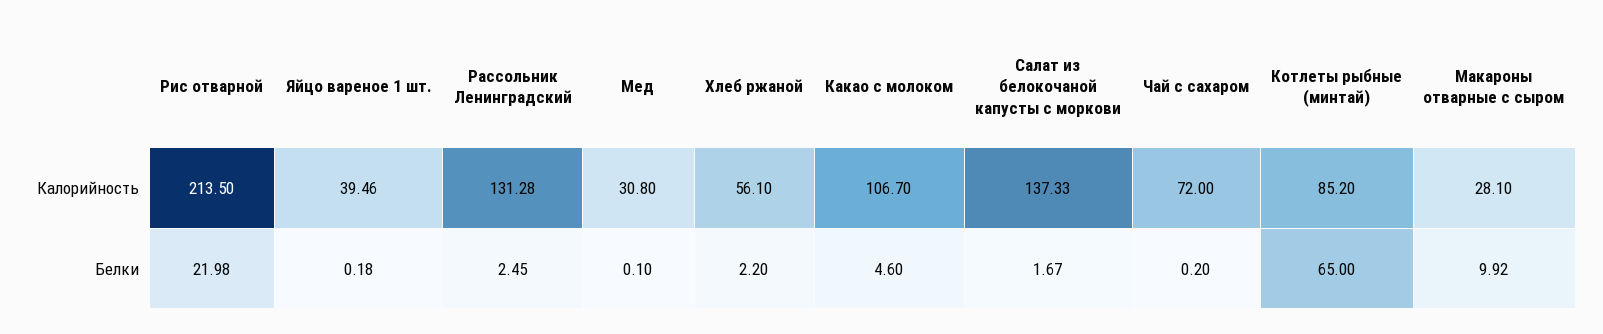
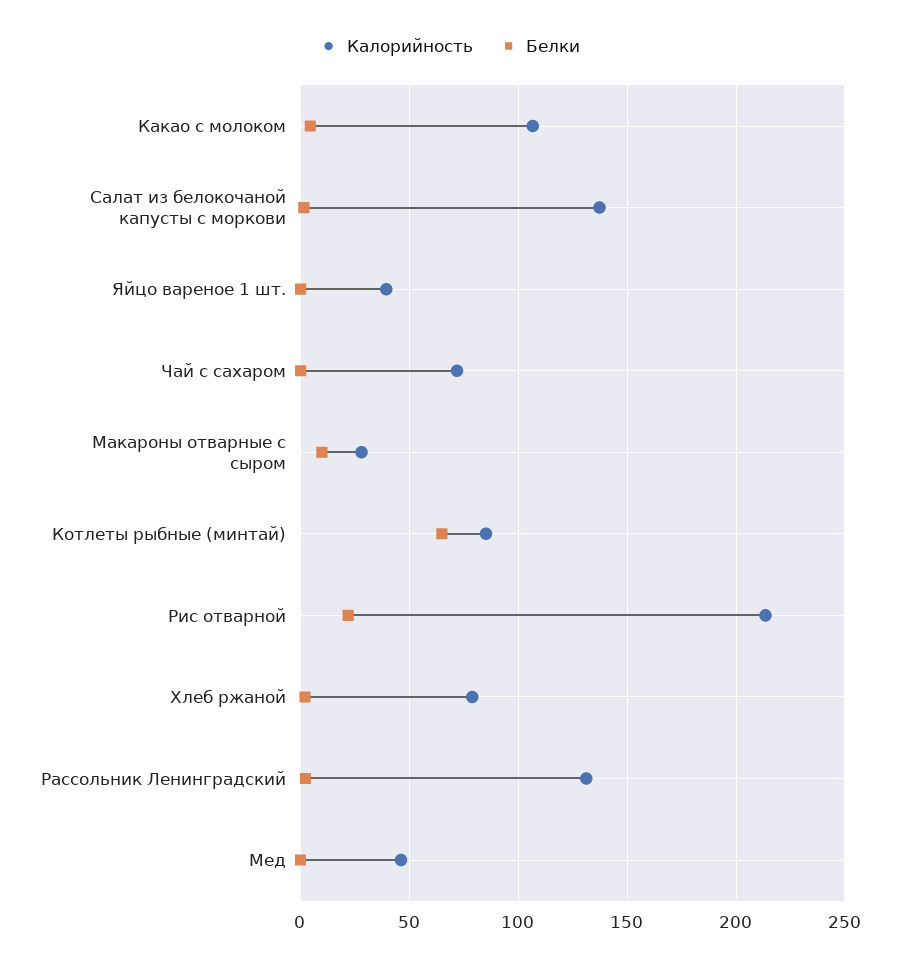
  {
    "Калорийность": {
      "Рис отварной": 213.5,
      "Яйцо вареное 1 шт.": 39.46,
      "Рассольник Ленинградский": 131.28,
-     "Мед": 30.8,
+     "Мед": 45,
-     "Хлеб ржаной": 56.1,
+     "Хлеб ржаной": 80,
      "Какао с молоком": 106.7,
      "Салат из белокочаной капусты с моркови": 137.33,
      "Чай с сахаром": 72,
      "Котлеты рыбные (минтай)": 85.2,
      "Макароны отварные с сыром": 28.1
    },
    "Белки": {
      "Рис отварной": 21.98,
      "Яйцо вареное 1 шт.": 0.18,
      "Рассольник Ленинградский": 2.45,
      "Мед": 0.1,
      "Хлеб ржаной": 2.2,
      "Какао с молоком": 4.6,
      "Салат из белокочаной капусты с моркови": 1.67,
      "Чай с сахаром": 0.2,
      "Котлеты рыбные (минтай)": 65,
      "Макароны отварные с сыром": 9.92
    }
  }

